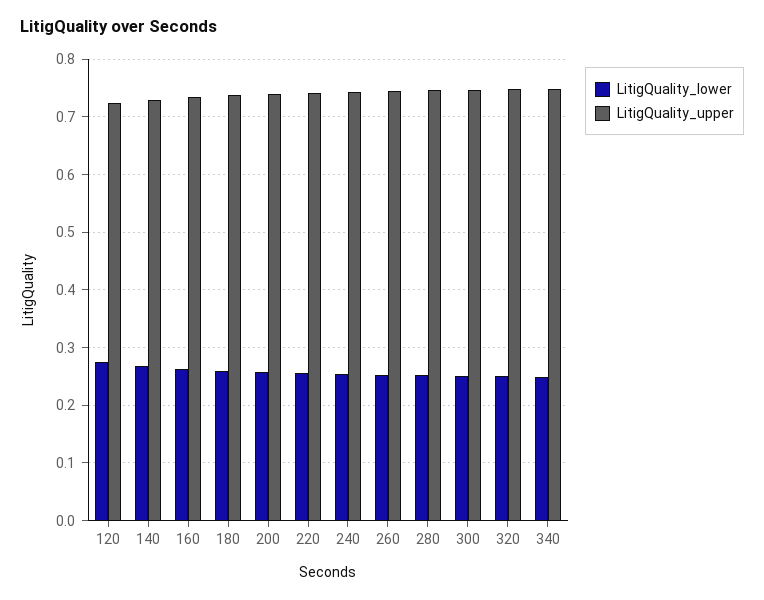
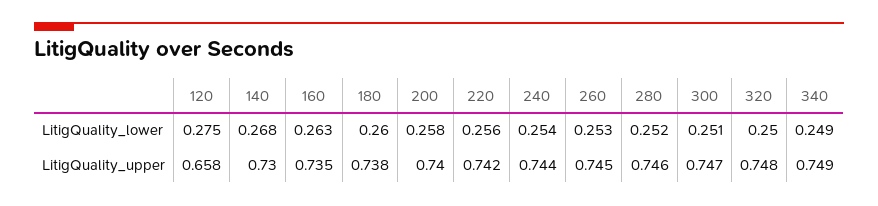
  {
    "LitigQuality_lower": {
      "120": 0.275,
      "140": 0.268,
      "160": 0.263,
      "180": 0.26,
      "200": 0.258,
      "220": 0.256,
      "240": 0.254,
      "260": 0.253,
      "280": 0.252,
      "300": 0.251,
      "320": 0.25,
      "340": 0.249
    },
    "LitigQuality_upper": {
-     "120": 0.72,
+     "120": 0.658,
      "140": 0.73,
      "160": 0.735,
      "180": 0.738,
      "200": 0.74,
      "220": 0.742,
      "240": 0.744,
      "260": 0.745,
      "280": 0.746,
      "300": 0.747,
      "320": 0.748,
      "340": 0.749
    }
  }

